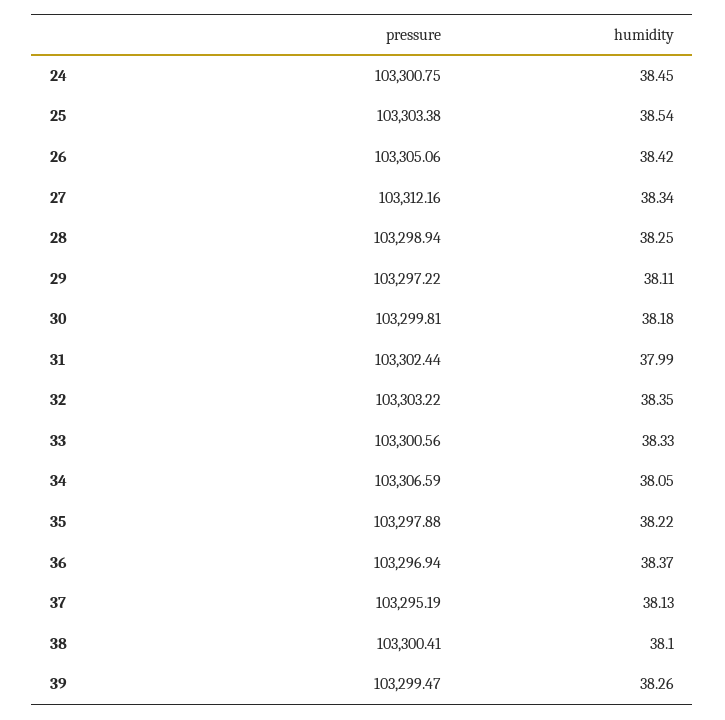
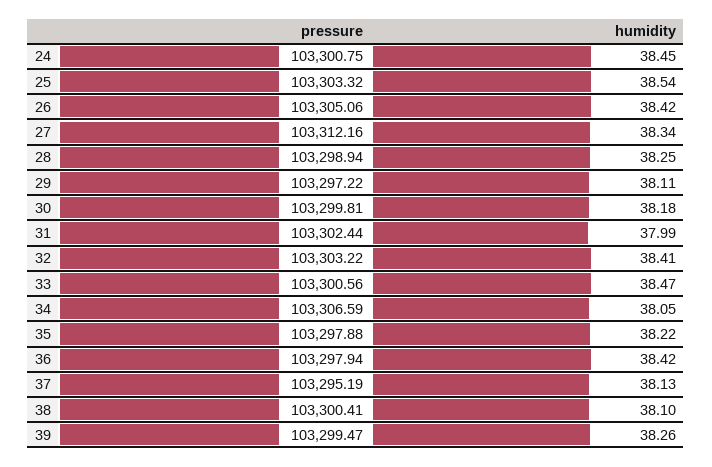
  {
    "pressure": {
      "24": 103300.75,
-     "25": 103303.38,
+     "25": 103303.32,
      "26": 103305.06,
      "27": 103312.16,
      "28": 103298.94,
      "29": 103297.22,
      "30": 103299.81,
      "31": 103302.44,
      "32": 103303.22,
      "33": 103300.56,
      "34": 103306.59,
      "35": 103297.88,
-     "36": 103296.94,
+     "36": 103297.94,
      "37": 103295.19,
      "38": 103300.41,
      "39": 103299.47
    },
    "humidity": {
      "24": 38.45,
      "25": 38.54,
      "26": 38.42,
      "27": 38.34,
      "28": 38.25,
      "29": 38.11,
      "30": 38.18,
      "31": 37.99,
-     "32": 38.35,
+     "32": 38.41,
-     "33": 38.33,
+     "33": 38.47,
      "34": 38.05,
      "35": 38.22,
-     "36": 38.37,
+     "36": 38.42,
      "37": 38.13,
      "38": 38.1,
      "39": 38.26
    }
  }

